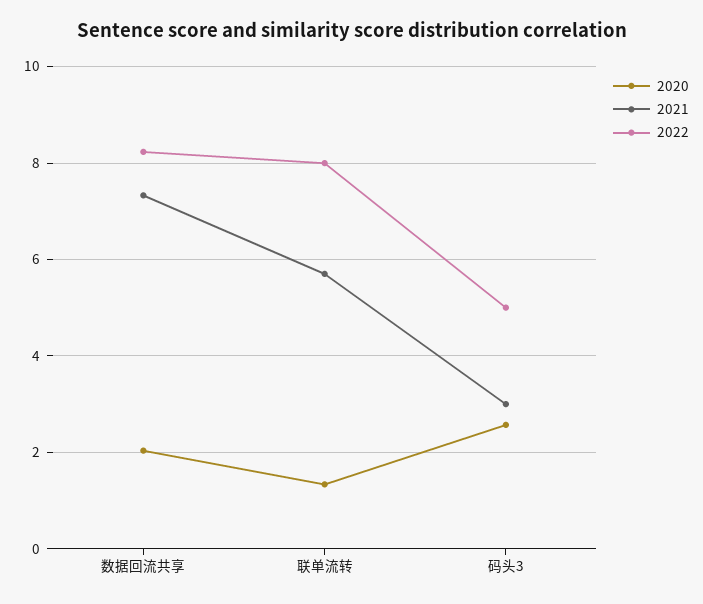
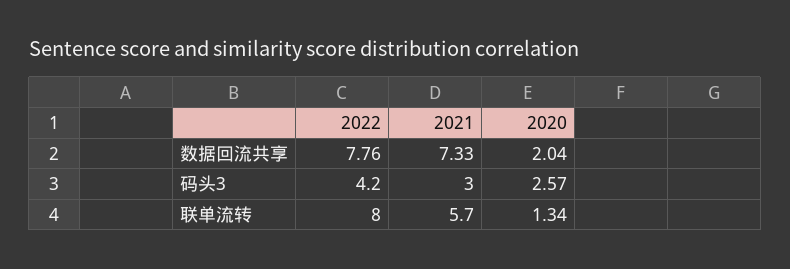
  {
    "2020": {
      "数据回流共享": 2.04,
      "联单流转": 1.34,
      "码头3": 2.57
    },
    "2021": {
      "数据回流共享": 7.33,
      "联单流转": 5.7,
      "码头3": 3
    },
    "2022": {
-     "数据回流共享": 8.2,
+     "数据回流共享": 7.76,
      "联单流转": 8,
-     "码头3": 5
+     "码头3": 4.2
    }
  }

